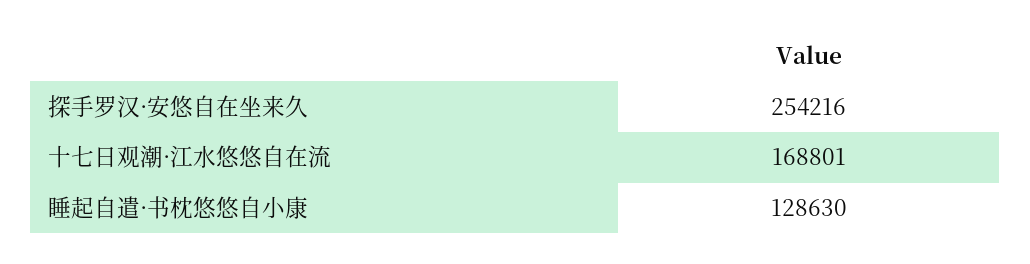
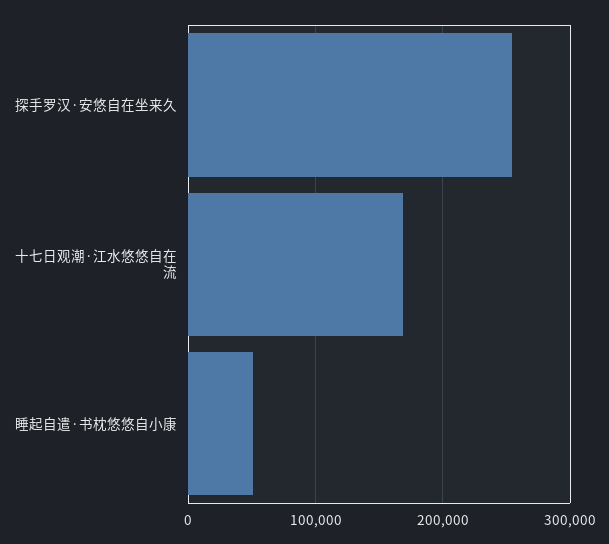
  {
    "探手罗汉·安悠自在坐来久": 254216,
    "十七日观潮·江水悠悠自在流": 168801,
-   "睡起自遣·书枕悠悠自小康": 128630
+   "睡起自遣·书枕悠悠自小康": 50000
  }

